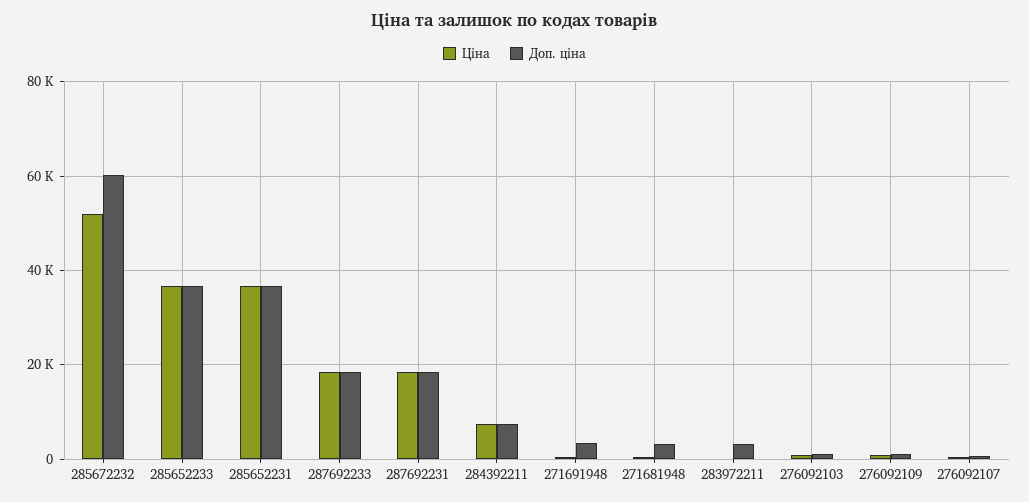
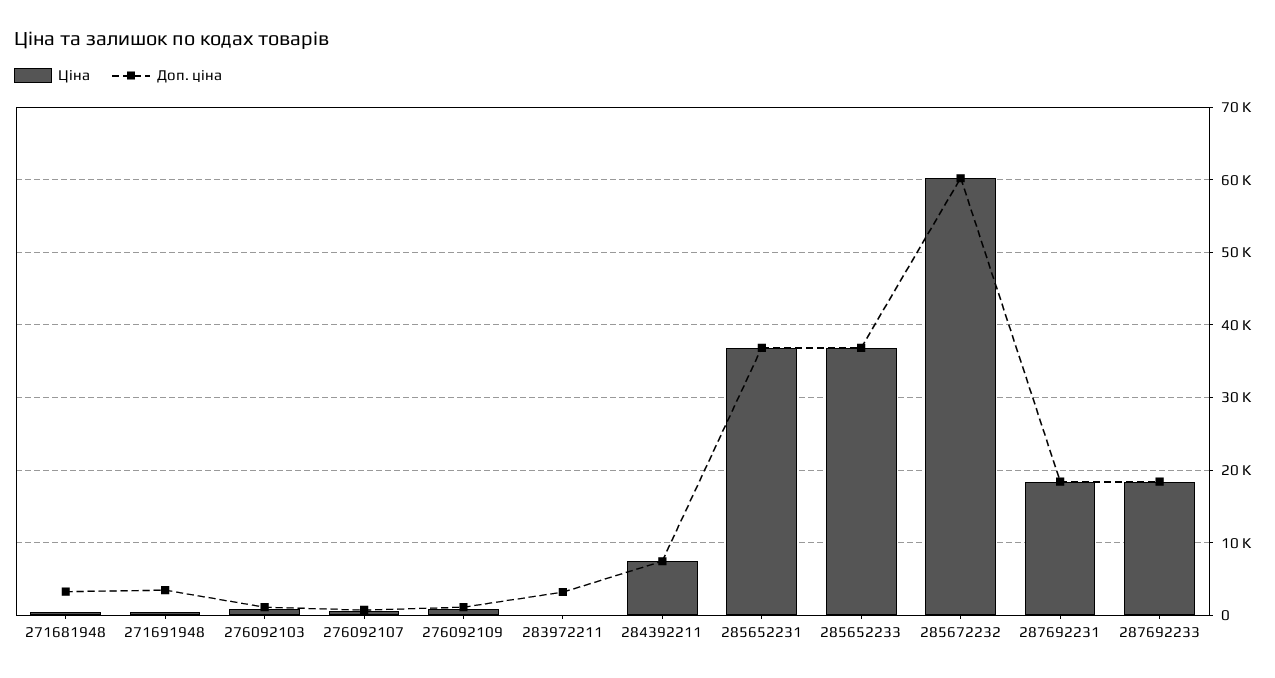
  {
    "Ціна": {
-     "285672232": 52000,
+     "285672232": 60000,
      "285652233": 37000,
      "285652231": 37000,
      "287692233": 18000,
      "287692231": 18000,
      "284392211": 7000,
      "271691948": 0,
      "271681948": 0,
      "283972211": 0,
      "276092103": 1000,
      "276092109": 1000,
      "276092107": 1000
    },
    "Доп. ціна": {
      "285672232": 60000,
      "285652233": 37000,
      "285652231": 37000,
      "287692233": 18000,
      "287692231": 18000,
      "284392211": 7000,
      "271691948": 3000,
      "271681948": 3000,
      "283972211": 3000,
      "276092103": 1000,
      "276092109": 1000,
      "276092107": 1000
    }
  }

